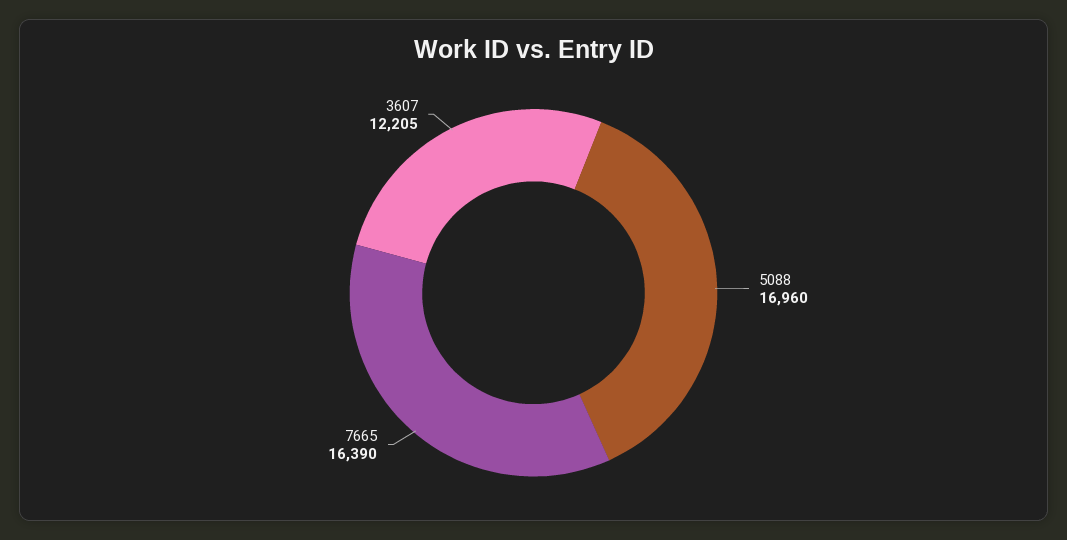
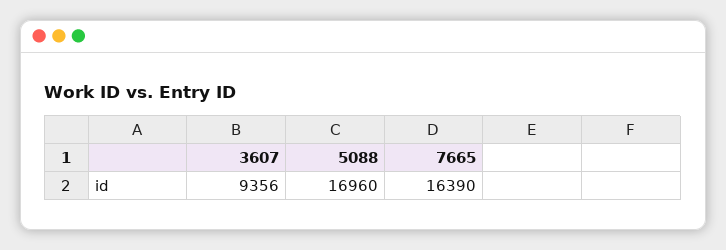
  {
    "5088": 16960,
    "7665": 16390,
-   "3607": 12205
+   "3607": 9356
  }

